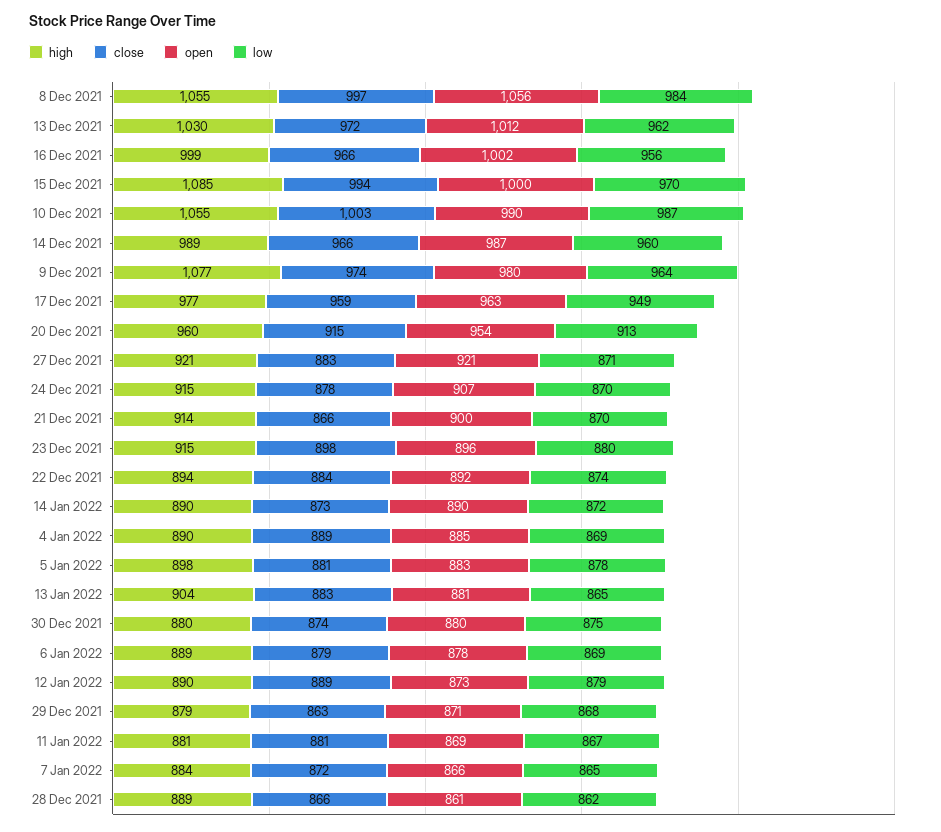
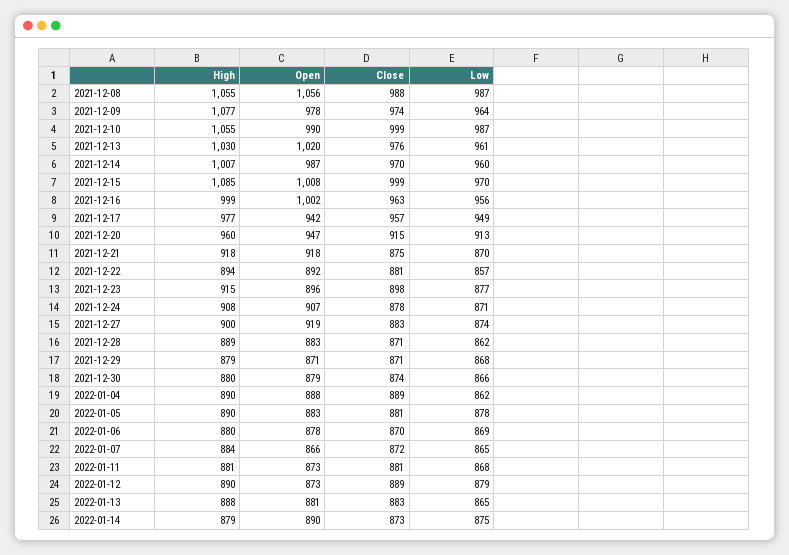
  {
    "high": {
      "8 Dec 2021": 1055,
      "13 Dec 2021": 1030,
      "16 Dec 2021": 999,
      "15 Dec 2021": 1085,
      "10 Dec 2021": 1055,
-     "14 Dec 2021": 989,
+     "14 Dec 2021": 1007,
      "9 Dec 2021": 1077,
      "17 Dec 2021": 977,
      "20 Dec 2021": 960,
-     "27 Dec 2021": 921,
+     "27 Dec 2021": 900,
-     "24 Dec 2021": 915,
+     "24 Dec 2021": 908,
-     "21 Dec 2021": 914,
+     "21 Dec 2021": 918,
      "23 Dec 2021": 915,
      "22 Dec 2021": 894,
-     "14 Jan 2022": 890,
+     "14 Jan 2022": 879,
      "4 Jan 2022": 890,
-     "5 Jan 2022": 898,
+     "5 Jan 2022": 890,
-     "13 Jan 2022": 904,
+     "13 Jan 2022": 888,
      "30 Dec 2021": 880,
-     "6 Jan 2022": 889,
+     "6 Jan 2022": 880,
      "12 Jan 2022": 890,
      "29 Dec 2021": 879,
      "11 Jan 2022": 881,
      "7 Jan 2022": 884,
      "28 Dec 2021": 889
    },
    "close": {
-     "8 Dec 2021": 997,
+     "8 Dec 2021": 988,
-     "13 Dec 2021": 972,
+     "13 Dec 2021": 976,
-     "16 Dec 2021": 966,
+     "16 Dec 2021": 963,
-     "15 Dec 2021": 994,
+     "15 Dec 2021": 999,
-     "10 Dec 2021": 1003,
+     "10 Dec 2021": 999,
-     "14 Dec 2021": 966,
+     "14 Dec 2021": 970,
      "9 Dec 2021": 974,
-     "17 Dec 2021": 959,
+     "17 Dec 2021": 957,
      "20 Dec 2021": 915,
      "27 Dec 2021": 883,
      "24 Dec 2021": 878,
-     "21 Dec 2021": 866,
+     "21 Dec 2021": 875,
      "23 Dec 2021": 898,
-     "22 Dec 2021": 884,
+     "22 Dec 2021": 881,
      "14 Jan 2022": 873,
      "4 Jan 2022": 889,
      "5 Jan 2022": 881,
      "13 Jan 2022": 883,
      "30 Dec 2021": 874,
-     "6 Jan 2022": 879,
+     "6 Jan 2022": 870,
      "12 Jan 2022": 889,
-     "29 Dec 2021": 863,
+     "29 Dec 2021": 871,
      "11 Jan 2022": 881,
      "7 Jan 2022": 872,
-     "28 Dec 2021": 866
+     "28 Dec 2021": 871
    },
    "open": {
      "8 Dec 2021": 1056,
-     "13 Dec 2021": 1012,
+     "13 Dec 2021": 1020,
      "16 Dec 2021": 1002,
-     "15 Dec 2021": 1000,
+     "15 Dec 2021": 1008,
      "10 Dec 2021": 990,
      "14 Dec 2021": 987,
-     "9 Dec 2021": 980,
+     "9 Dec 2021": 978,
-     "17 Dec 2021": 963,
+     "17 Dec 2021": 942,
-     "20 Dec 2021": 954,
+     "20 Dec 2021": 947,
-     "27 Dec 2021": 921,
+     "27 Dec 2021": 919,
      "24 Dec 2021": 907,
-     "21 Dec 2021": 900,
+     "21 Dec 2021": 918,
      "23 Dec 2021": 896,
      "22 Dec 2021": 892,
      "14 Jan 2022": 890,
-     "4 Jan 2022": 885,
+     "4 Jan 2022": 888,
      "5 Jan 2022": 883,
      "13 Jan 2022": 881,
-     "30 Dec 2021": 880,
+     "30 Dec 2021": 879,
      "6 Jan 2022": 878,
      "12 Jan 2022": 873,
      "29 Dec 2021": 871,
-     "11 Jan 2022": 869,
+     "11 Jan 2022": 873,
      "7 Jan 2022": 866,
-     "28 Dec 2021": 861
+     "28 Dec 2021": 883
    },
    "low": {
-     "8 Dec 2021": 984,
+     "8 Dec 2021": 987,
-     "13 Dec 2021": 962,
+     "13 Dec 2021": 961,
      "16 Dec 2021": 956,
      "15 Dec 2021": 970,
      "10 Dec 2021": 987,
      "14 Dec 2021": 960,
      "9 Dec 2021": 964,
      "17 Dec 2021": 949,
      "20 Dec 2021": 913,
-     "27 Dec 2021": 871,
+     "27 Dec 2021": 874,
-     "24 Dec 2021": 870,
+     "24 Dec 2021": 871,
      "21 Dec 2021": 870,
-     "23 Dec 2021": 880,
+     "23 Dec 2021": 877,
-     "22 Dec 2021": 874,
+     "22 Dec 2021": 857,
-     "14 Jan 2022": 872,
+     "14 Jan 2022": 875,
-     "4 Jan 2022": 869,
+     "4 Jan 2022": 862,
      "5 Jan 2022": 878,
      "13 Jan 2022": 865,
-     "30 Dec 2021": 875,
+     "30 Dec 2021": 866,
      "6 Jan 2022": 869,
      "12 Jan 2022": 879,
      "29 Dec 2021": 868,
-     "11 Jan 2022": 867,
+     "11 Jan 2022": 868,
      "7 Jan 2022": 865,
      "28 Dec 2021": 862
    }
  }

